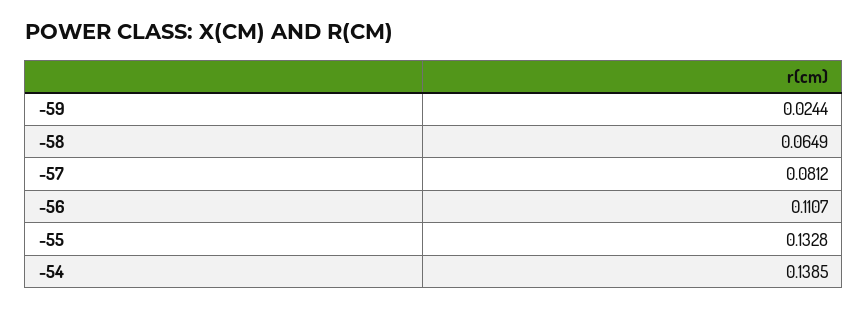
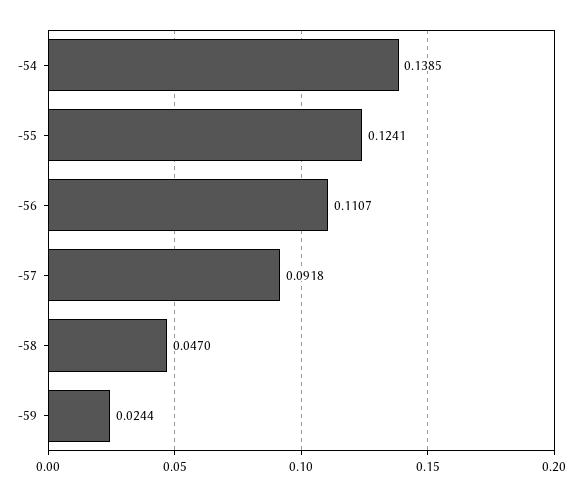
  {
    "-59": 0.0244,
-   "-58": 0.0649,
+   "-58": 0.047,
-   "-57": 0.0812,
+   "-57": 0.0918,
    "-56": 0.1107,
-   "-55": 0.1328,
+   "-55": 0.1241,
    "-54": 0.1385
  }

